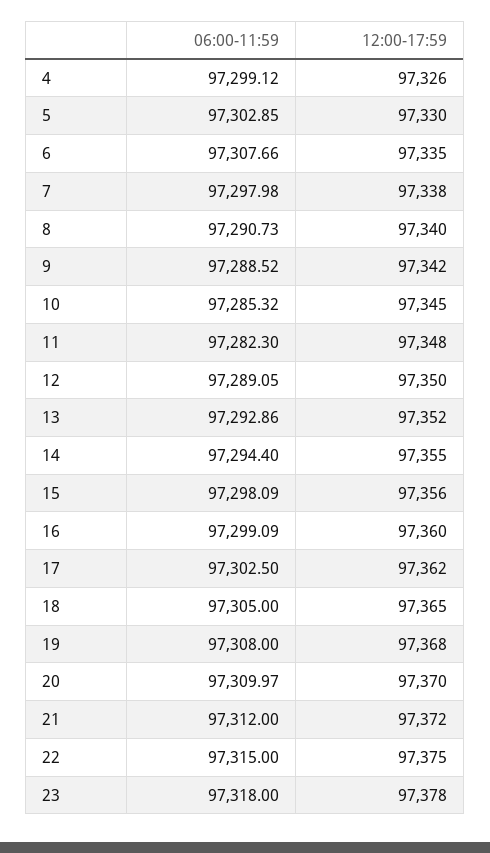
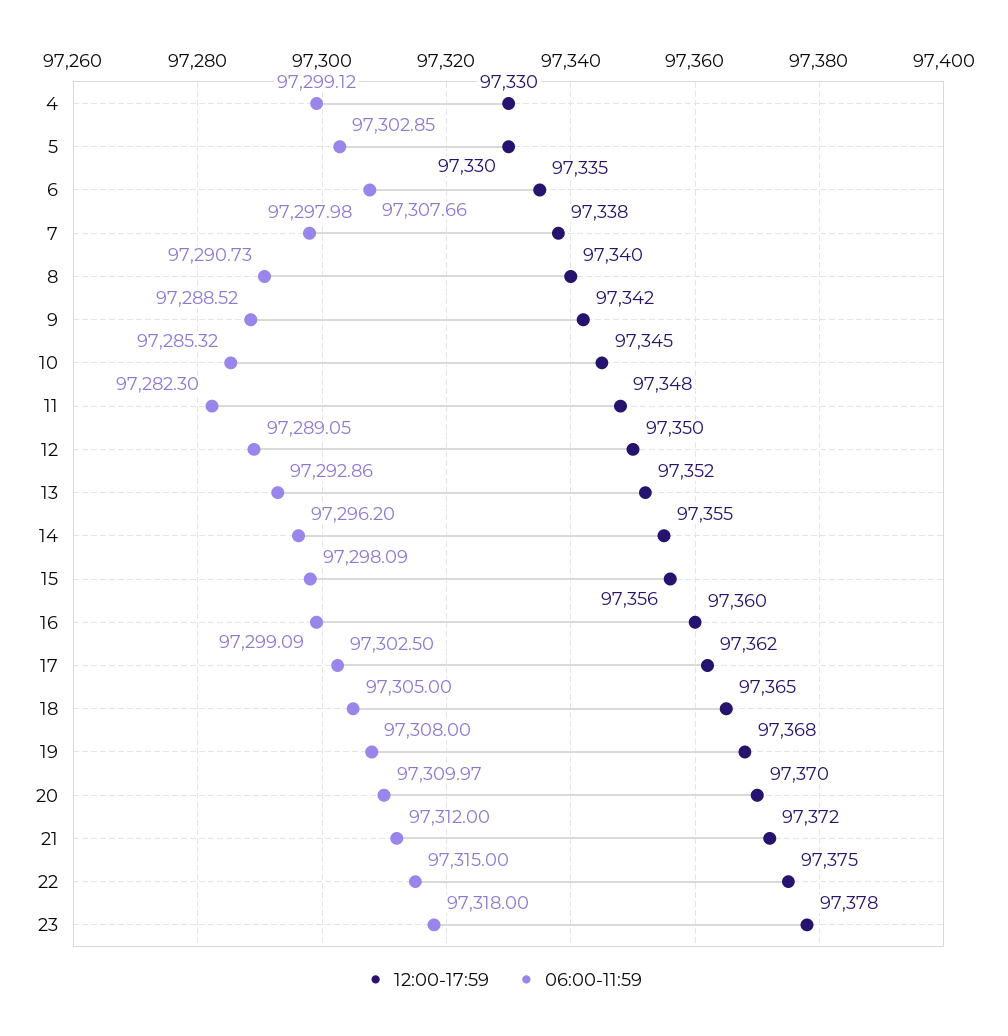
  {
    "06:00-11:59": {
      "4": 97299.12,
      "5": 97302.85,
      "6": 97307.66,
      "7": 97297.98,
      "8": 97290.73,
      "9": 97288.52,
      "10": 97285.32,
      "11": 97282.3,
      "12": 97289.05,
      "13": 97292.86,
-     "14": 97294.4,
+     "14": 97296.2,
      "15": 97298.09,
      "16": 97299.09,
      "17": 97302.5,
      "18": 97305,
      "19": 97308,
      "20": 97309.97,
      "21": 97312,
      "22": 97315,
      "23": 97318
    },
    "12:00-17:59": {
-     "4": 97326,
+     "4": 97330,
      "5": 97330,
      "6": 97335,
      "7": 97338,
      "8": 97340,
      "9": 97342,
      "10": 97345,
      "11": 97348,
      "12": 97350,
      "13": 97352,
      "14": 97355,
      "15": 97356,
      "16": 97360,
      "17": 97362,
      "18": 97365,
      "19": 97368,
      "20": 97370,
      "21": 97372,
      "22": 97375,
      "23": 97378
    }
  }

